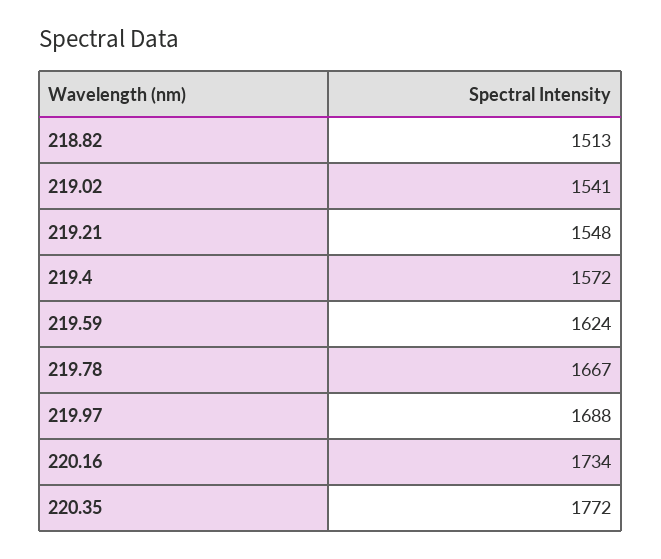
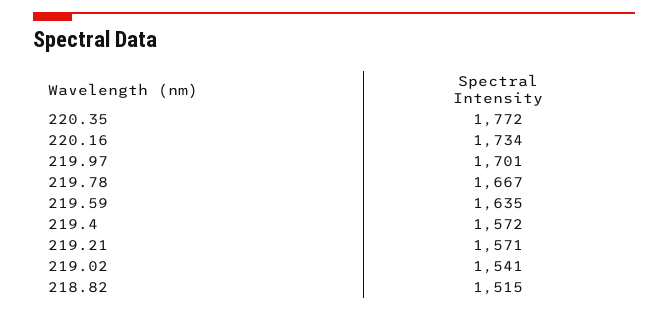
  {
-   "218.82": 1513,
+   "218.82": 1515,
    "219.02": 1541,
-   "219.21": 1548,
+   "219.21": 1571,
    "219.4": 1572,
-   "219.59": 1624,
+   "219.59": 1635,
    "219.78": 1667,
-   "219.97": 1688,
+   "219.97": 1701,
    "220.16": 1734,
    "220.35": 1772
  }

